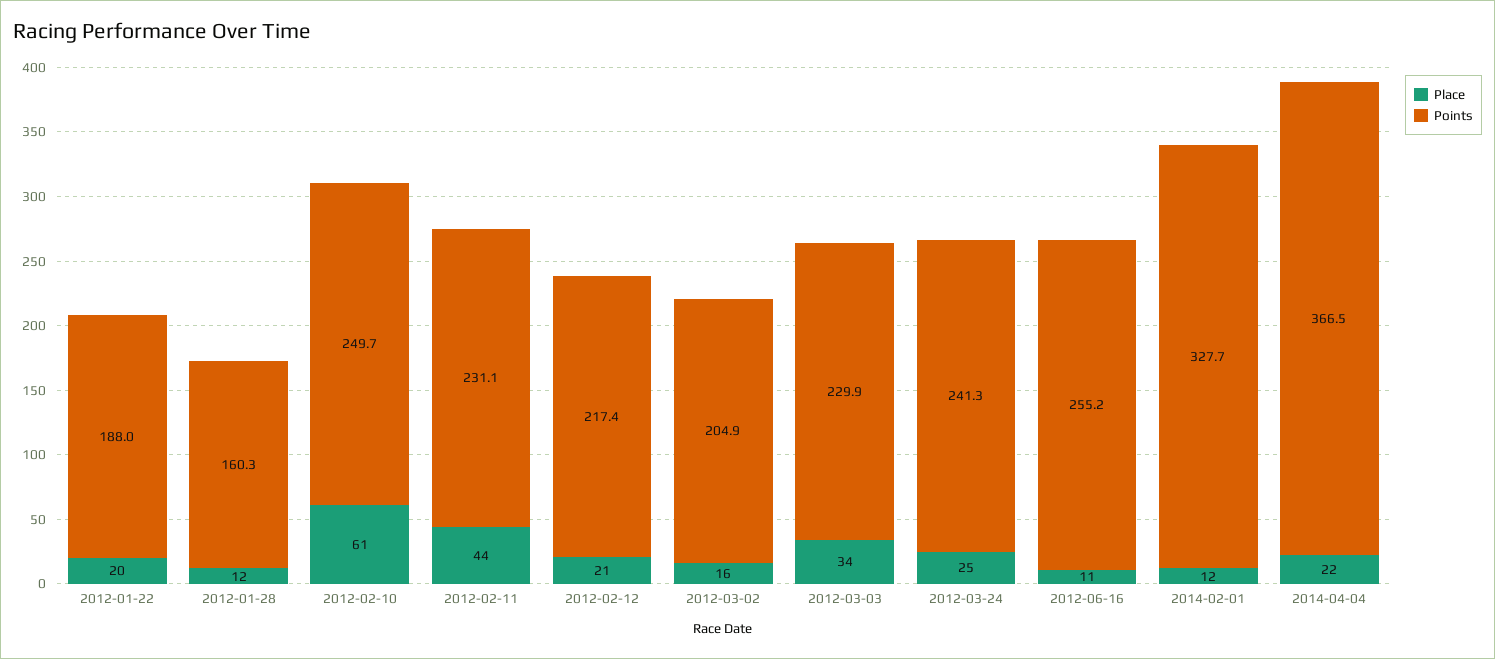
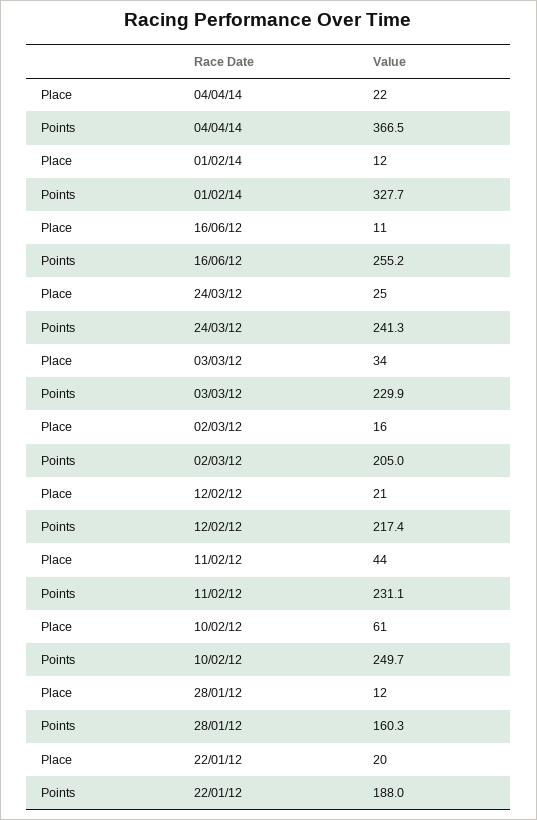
  {
    "Place": {
      "2012-01-22": 20,
      "2012-01-28": 12,
      "2012-02-10": 61,
      "2012-02-11": 44,
      "2012-02-12": 21,
      "2012-03-02": 16,
      "2012-03-03": 34,
      "2012-03-24": 25,
      "2012-06-16": 11,
      "2014-02-01": 12,
      "2014-04-04": 22
    },
    "Points": {
      "2012-01-22": 188,
      "2012-01-28": 160.3,
      "2012-02-10": 249.7,
      "2012-02-11": 231.1,
      "2012-02-12": 217.4,
-     "2012-03-02": 204.9,
+     "2012-03-02": 205,
      "2012-03-03": 229.9,
      "2012-03-24": 241.3,
      "2012-06-16": 255.2,
      "2014-02-01": 327.7,
      "2014-04-04": 366.5
    }
  }

